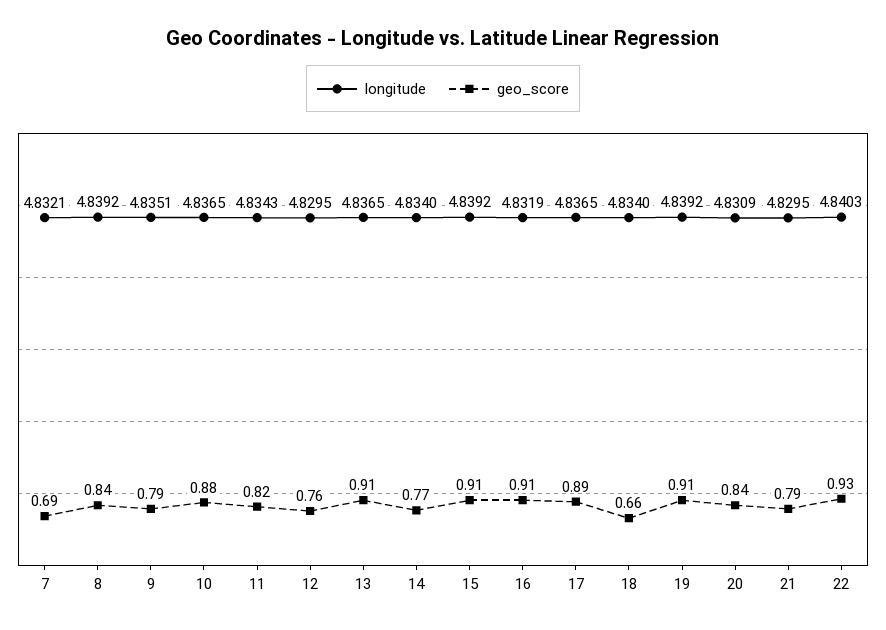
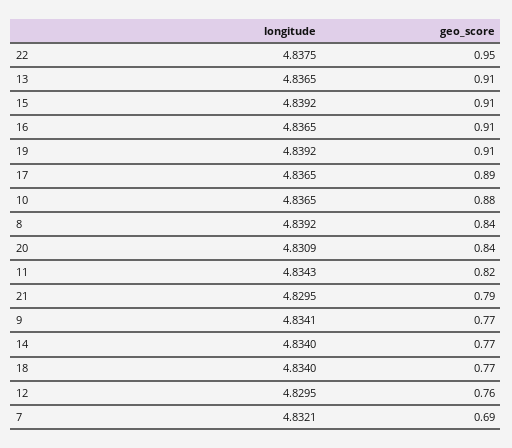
  {
    "longitude": {
      "7": 4.8321,
      "8": 4.8392,
-     "9": 4.8351,
+     "9": 4.8341,
      "10": 4.8365,
      "11": 4.8343,
      "12": 4.8295,
      "13": 4.8365,
      "14": 4.834,
      "15": 4.8392,
-     "16": 4.8319,
+     "16": 4.8365,
      "17": 4.8365,
      "18": 4.834,
      "19": 4.8392,
      "20": 4.8309,
      "21": 4.8295,
-     "22": 4.8403
+     "22": 4.8375
    },
    "geo_score": {
      "7": 0.69,
      "8": 0.84,
-     "9": 0.79,
+     "9": 0.77,
      "10": 0.88,
      "11": 0.82,
      "12": 0.76,
      "13": 0.91,
      "14": 0.77,
      "15": 0.91,
      "16": 0.91,
      "17": 0.89,
-     "18": 0.66,
+     "18": 0.77,
      "19": 0.91,
      "20": 0.84,
      "21": 0.79,
-     "22": 0.93
+     "22": 0.95
    }
  }

